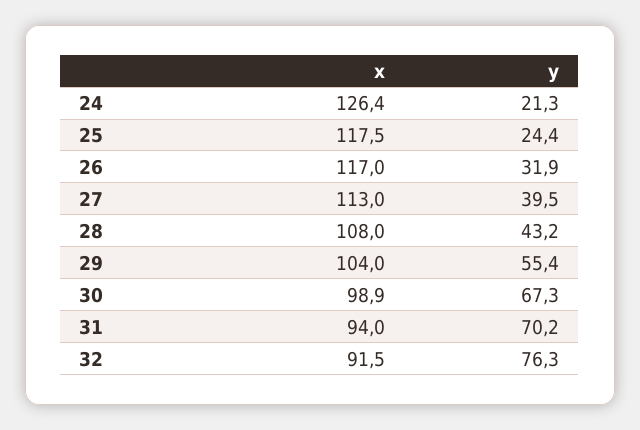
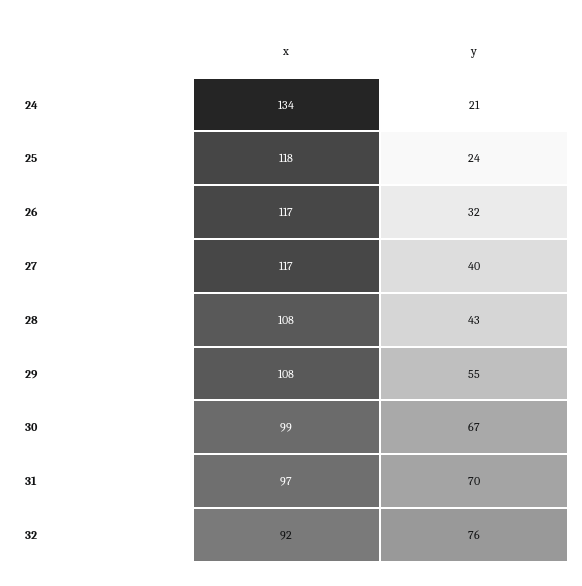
  {
    "x": {
-     "24": 126.4,
+     "24": 134,
      "25": 117.5,
      "26": 117,
-     "27": 113,
+     "27": 117,
      "28": 108,
-     "29": 104,
+     "29": 108,
      "30": 98.9,
-     "31": 94,
+     "31": 97,
      "32": 91.5
    },
    "y": {
      "24": 21.3,
      "25": 24.4,
      "26": 31.9,
      "27": 39.5,
      "28": 43.2,
      "29": 55.4,
      "30": 67.3,
      "31": 70.2,
      "32": 76.3
    }
  }

